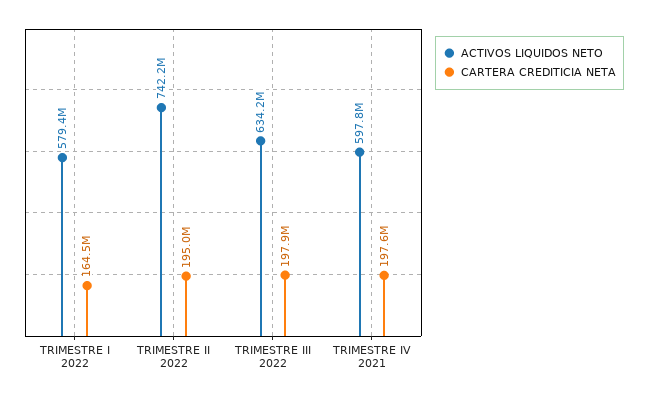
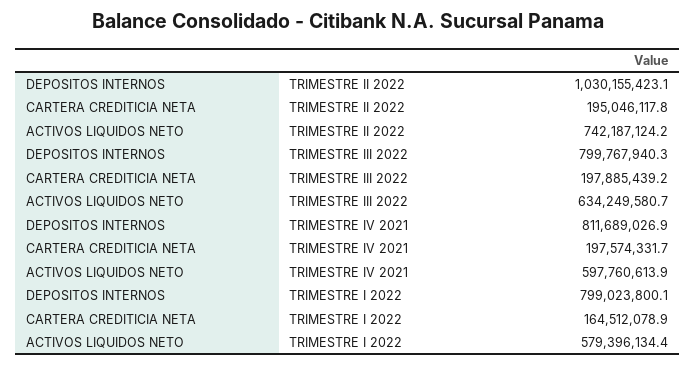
  {
    "ACTIVOS LIQUIDOS NETO": {
      "TRIMESTRE I 2022": 579396134.4,
      "TRIMESTRE II 2022": 742187124.2,
      "TRIMESTRE III 2022": 634249580.7,
      "TRIMESTRE IV 2021": 597760613.9
    },
    "CARTERA CREDITICIA NETA": {
      "TRIMESTRE I 2022": 164512078.9,
      "TRIMESTRE II 2022": 195046117.8,
      "TRIMESTRE III 2022": 197885439.2,
      "TRIMESTRE IV 2021": 197574331.7
-   }
+   },
+   "DEPOSITOS INTERNOS": {
+     "TRIMESTRE II 2022": 1030155423.1,
+     "TRIMESTRE III 2022": 799767940.3,
+     "TRIMESTRE IV 2021": 811689026.9,
+     "TRIMESTRE I 2022": 799023800.1
+   }
  }

